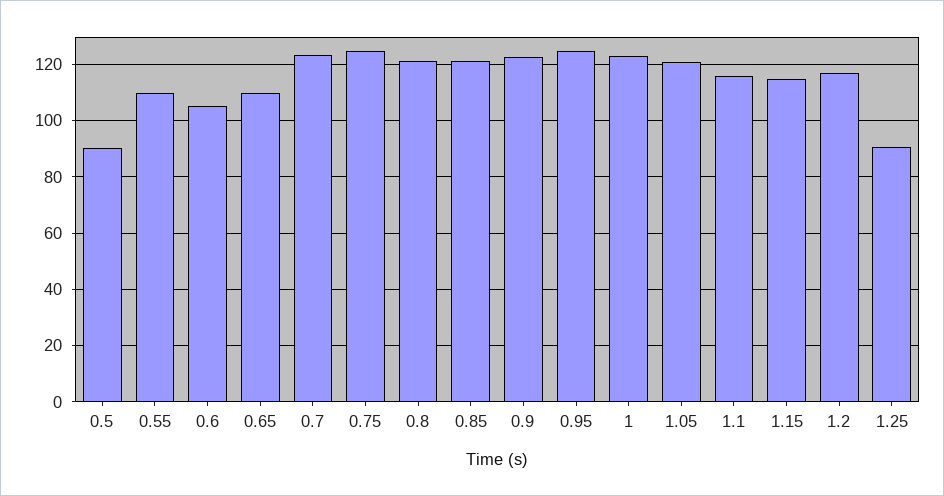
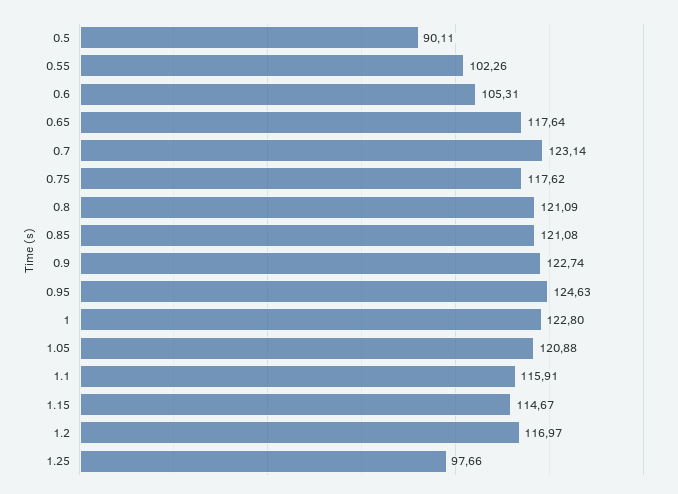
  {
    "0.5": 90.11,
-   "0.55": 110,
+   "0.55": 102.26,
    "0.6": 105.31,
-   "0.65": 110,
+   "0.65": 117.64,
    "0.7": 123.14,
-   "0.75": 125,
+   "0.75": 117.62,
    "0.8": 121.09,
    "0.85": 121.08,
    "0.9": 122.74,
    "0.95": 124.63,
    "1": 122.8,
    "1.05": 120.88,
    "1.1": 115.91,
    "1.15": 114.67,
    "1.2": 116.97,
-   "1.25": 90
+   "1.25": 97.66
  }

